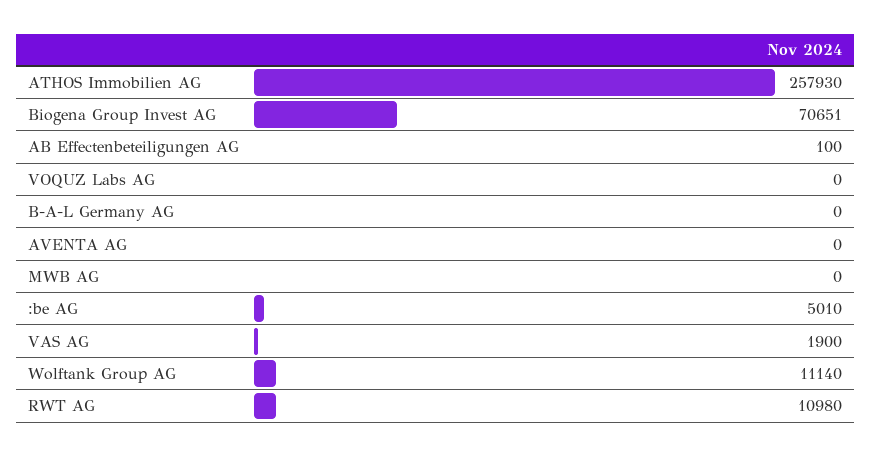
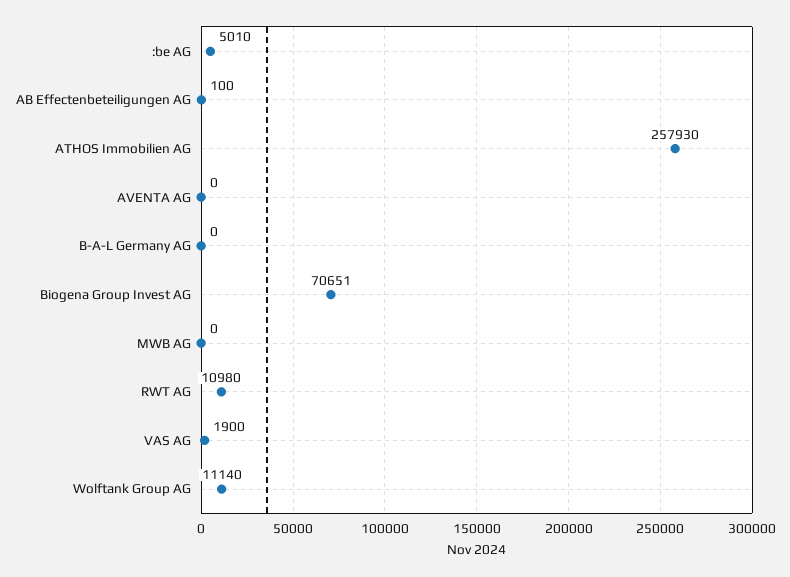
  {
    "ATHOS Immobilien AG": 257930,
    "Biogena Group Invest AG": 70651,
    "AB Effectenbeteiligungen AG": 100,
-   "VOQUZ Labs AG": 0,
    "B-A-L Germany AG": 0,
    "AVENTA AG": 0,
    "MWB AG": 0,
    ":be AG": 5010,
    "VAS AG": 1900,
    "Wolftank Group AG": 11140,
    "RWT AG": 10980
  }

